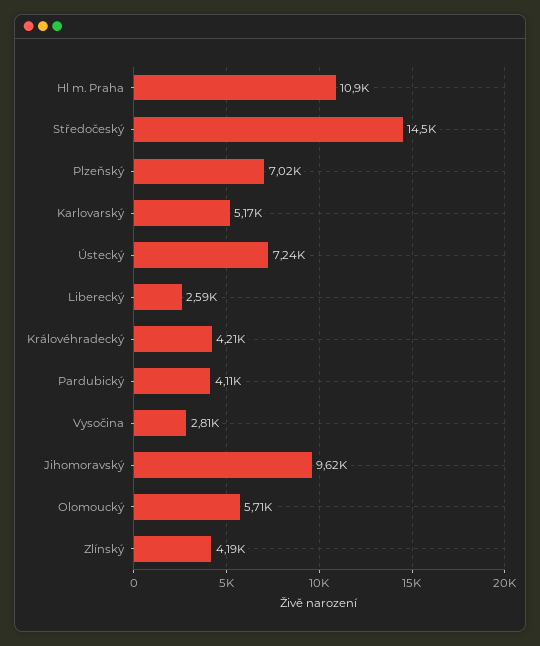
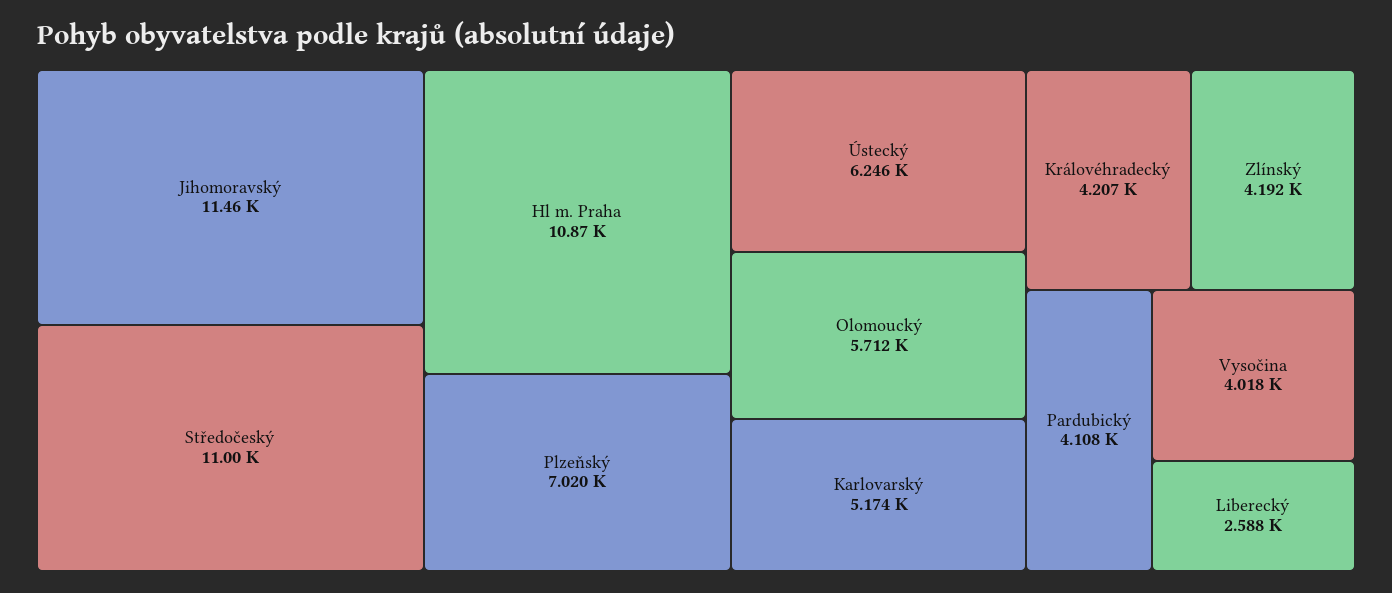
  {
    "Hl m. Praha": 10870,
-   "Středočeský": 14500,
+   "Středočeský": 11000,
    "Plzeňský": 7020,
    "Karlovarský": 5174,
-   "Ústecký": 7240,
+   "Ústecký": 6246,
    "Liberecký": 2588,
    "Královéhradecký": 4207,
    "Pardubický": 4108,
-   "Vysočina": 2810,
+   "Vysočina": 4018,
-   "Jihomoravský": 9620,
+   "Jihomoravský": 11460,
    "Olomoucký": 5712,
    "Zlínský": 4192
  }

